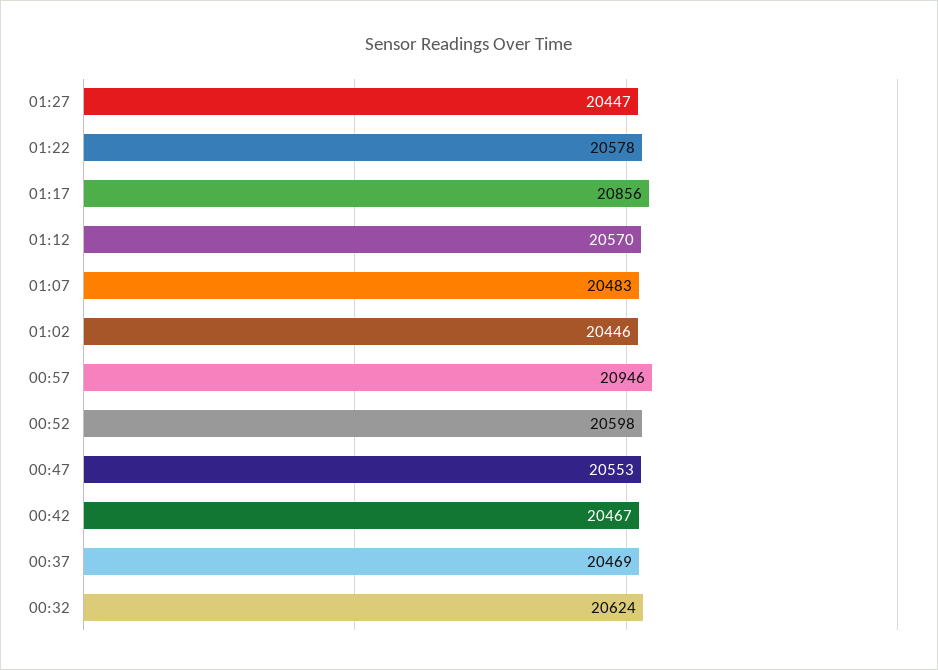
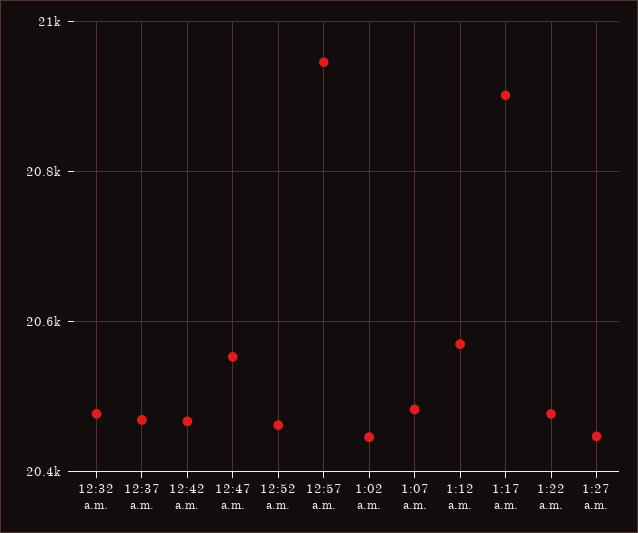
  {
    "01:27": 20447,
-   "01:22": 20578,
+   "01:22": 20480,
-   "01:17": 20856,
+   "01:17": 20900,
    "01:12": 20570,
    "01:07": 20483,
    "01:02": 20446,
    "00:57": 20946,
-   "00:52": 20598,
+   "00:52": 20460,
    "00:47": 20553,
    "00:42": 20467,
    "00:37": 20469,
-   "00:32": 20624
+   "00:32": 20480
  }

